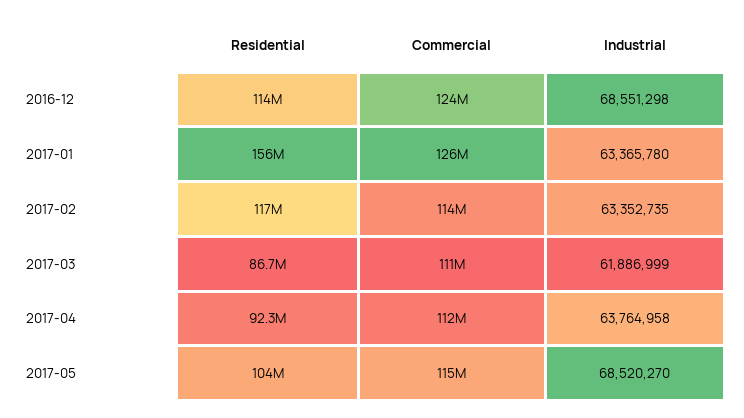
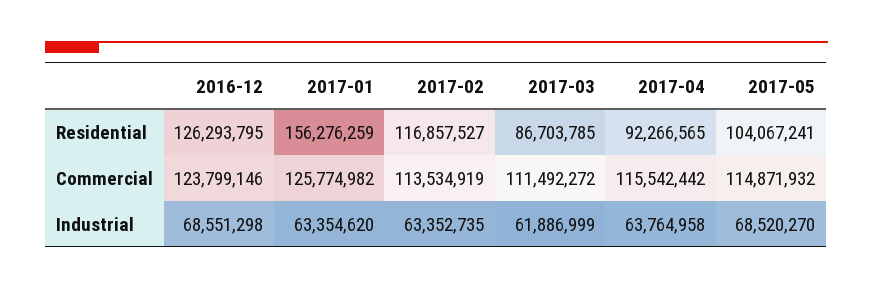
  {
    "Residential": {
-     "2016-12": 114000000,
+     "2016-12": 126293795,
      "2017-01": 156276259,
      "2017-02": 116857527,
      "2017-03": 86703785,
      "2017-04": 92266565,
      "2017-05": 104067241
    },
    "Commercial": {
      "2016-12": 123799146,
      "2017-01": 125774982,
      "2017-02": 113534919,
      "2017-03": 111492272,
-     "2017-04": 112000000,
+     "2017-04": 115542442,
      "2017-05": 114871932
    },
    "Industrial": {
      "2016-12": 68551298,
-     "2017-01": 63365780,
+     "2017-01": 63354620,
      "2017-02": 63352735,
      "2017-03": 61886999,
      "2017-04": 63764958,
      "2017-05": 68520270
    }
  }

